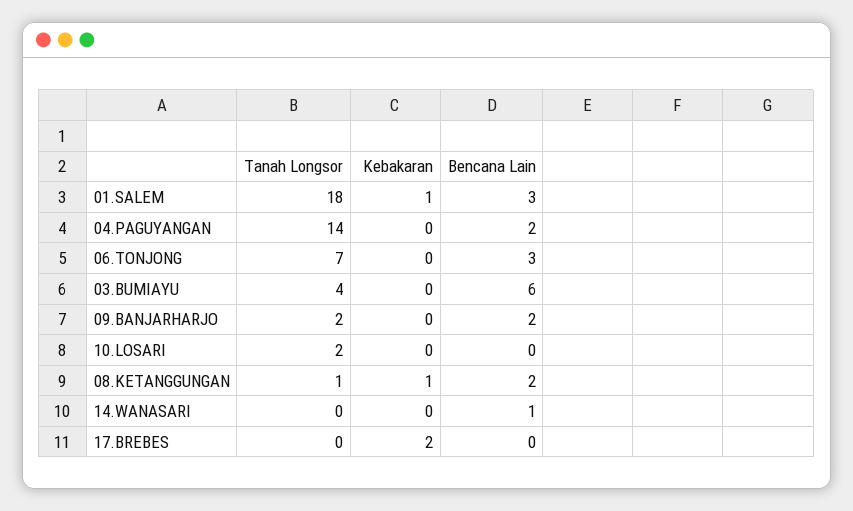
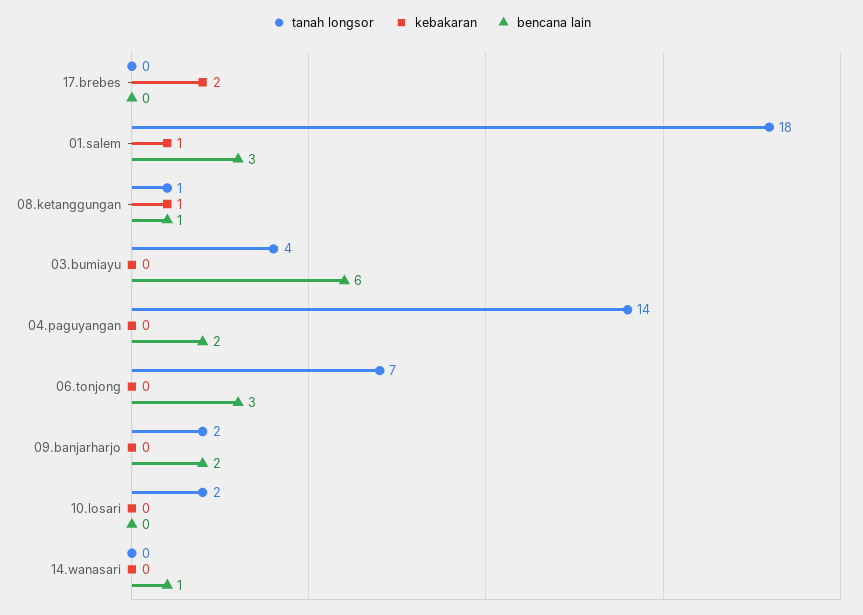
  {
    "Tanah Longsor": {
      "01.SALEM": 18,
      "04.PAGUYANGAN": 14,
      "06.TONJONG": 7,
      "03.BUMIAYU": 4,
      "09.BANJARHARJO": 2,
      "10.LOSARI": 2,
      "08.KETANGGUNGAN": 1,
      "14.WANASARI": 0,
      "17.BREBES": 0
    },
    "Kebakaran": {
      "01.SALEM": 1,
      "04.PAGUYANGAN": 0,
      "06.TONJONG": 0,
      "03.BUMIAYU": 0,
      "09.BANJARHARJO": 0,
      "10.LOSARI": 0,
      "08.KETANGGUNGAN": 1,
      "14.WANASARI": 0,
      "17.BREBES": 2
    },
    "Bencana Lain": {
      "01.SALEM": 3,
      "04.PAGUYANGAN": 2,
      "06.TONJONG": 3,
      "03.BUMIAYU": 6,
      "09.BANJARHARJO": 2,
      "10.LOSARI": 0,
-     "08.KETANGGUNGAN": 2,
+     "08.KETANGGUNGAN": 1,
      "14.WANASARI": 1,
      "17.BREBES": 0
    }
  }

